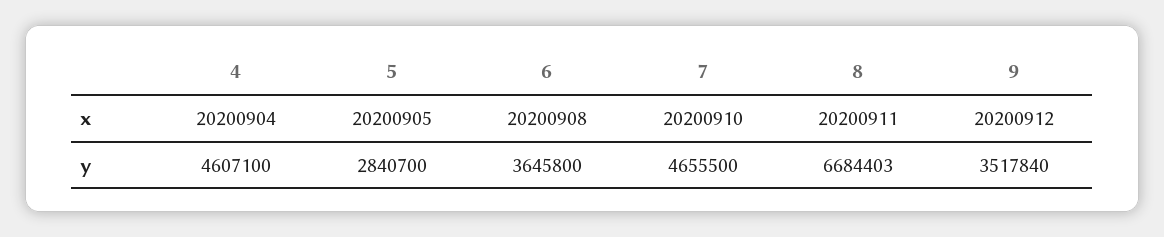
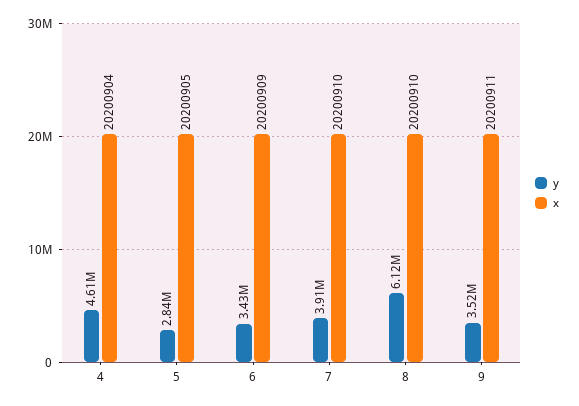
  {
    "x": {
      "4": 20200904,
      "5": 20200905,
-     "6": 20200908,
+     "6": 20200909,
      "7": 20200910,
-     "8": 20200911,
+     "8": 20200910,
-     "9": 20200912
+     "9": 20200911
    },
    "y": {
      "4": 4607100,
      "5": 2840700,
-     "6": 3645800,
+     "6": 3430000,
-     "7": 4655500,
+     "7": 3910000,
-     "8": 6684403,
+     "8": 6120000,
      "9": 3517840
    }
  }

